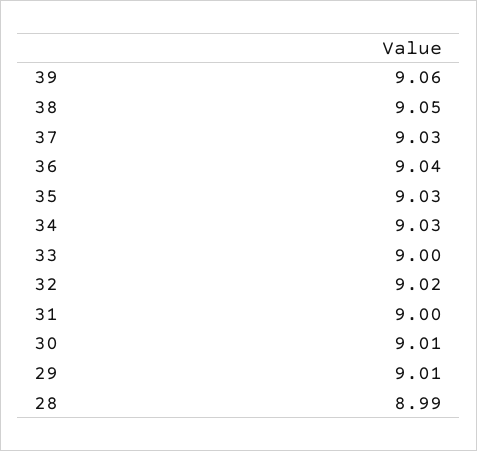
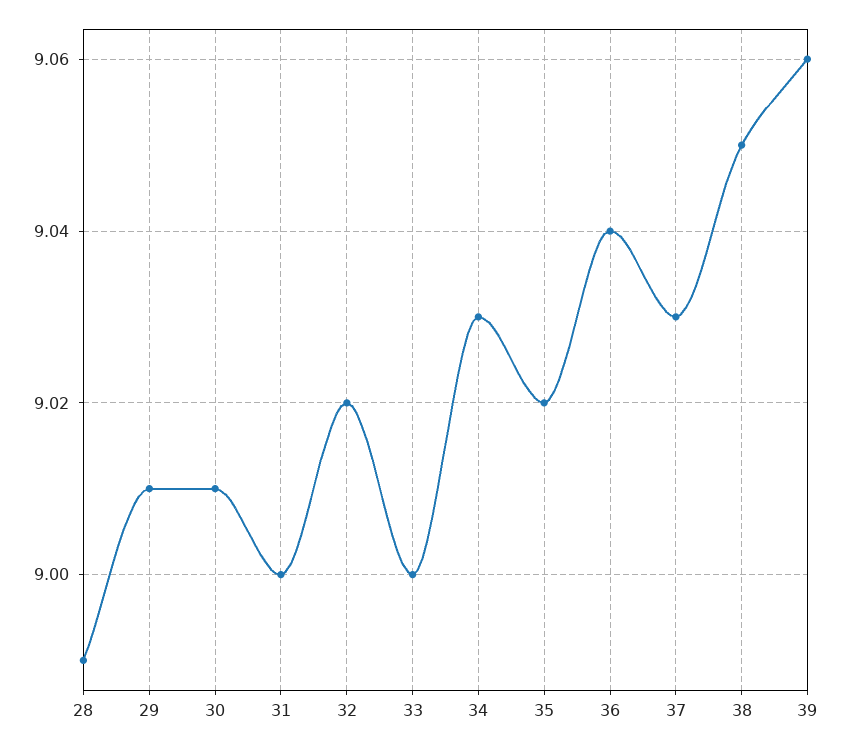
  {
    "39": 9.06,
    "38": 9.05,
    "37": 9.03,
    "36": 9.04,
-   "35": 9.03,
+   "35": 9.02,
    "34": 9.03,
    "33": 9,
    "32": 9.02,
    "31": 9,
    "30": 9.01,
    "29": 9.01,
    "28": 8.99
  }

